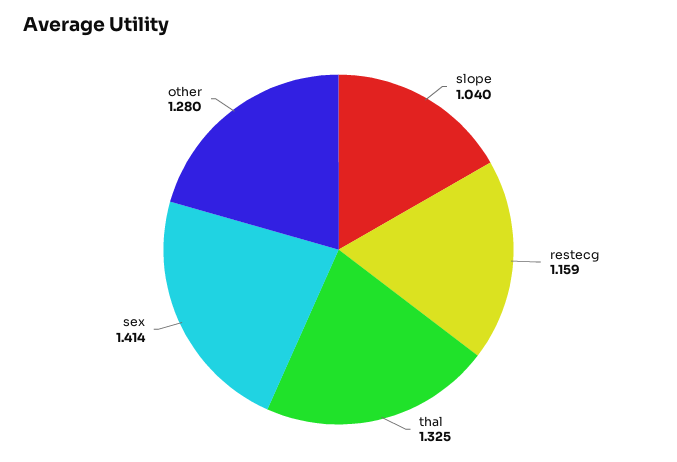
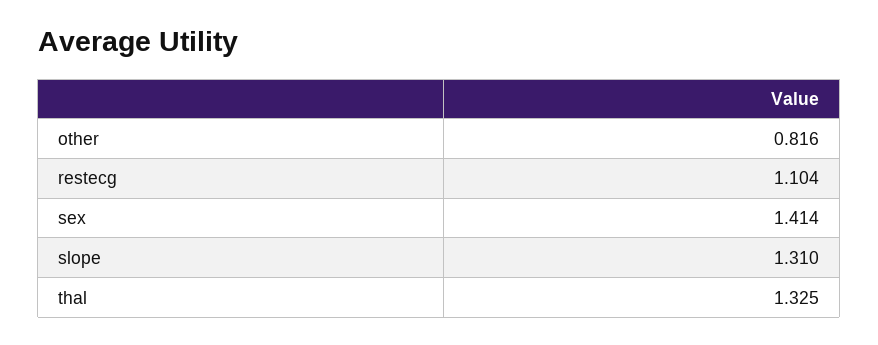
  {
-   "slope": 1.04,
+   "slope": 1.31,
-   "restecg": 1.159,
+   "restecg": 1.104,
    "thal": 1.325,
    "sex": 1.414,
-   "other": 1.28
+   "other": 0.816
  }

